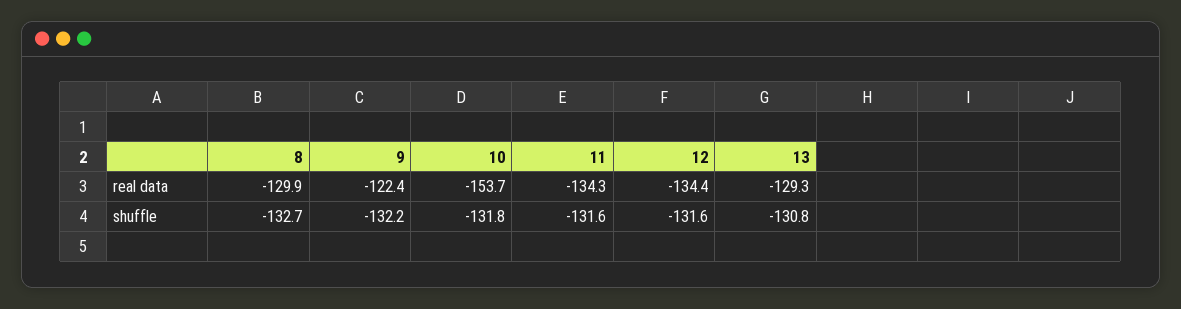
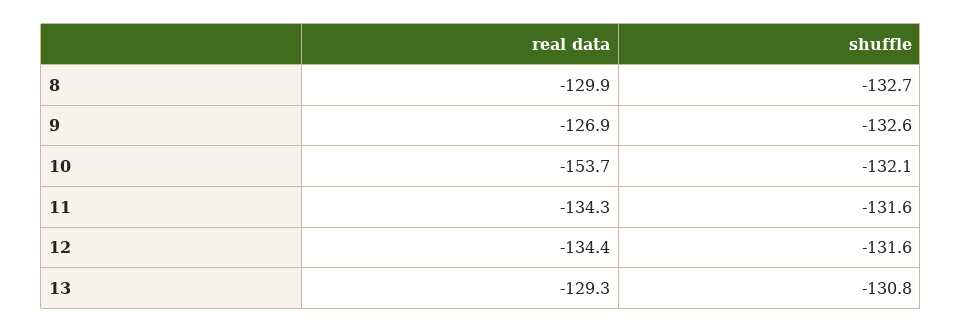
  {
    "8": {
      "real data": -129.9,
      "shuffle": -132.7
    },
    "9": {
-     "real data": -122.4,
+     "real data": -126.9,
-     "shuffle": -132.2
+     "shuffle": -132.6
    },
    "10": {
      "real data": -153.7,
-     "shuffle": -131.8
+     "shuffle": -132.1
    },
    "11": {
      "real data": -134.3,
      "shuffle": -131.6
    },
    "12": {
      "real data": -134.4,
      "shuffle": -131.6
    },
    "13": {
      "real data": -129.3,
      "shuffle": -130.8
    }
  }

